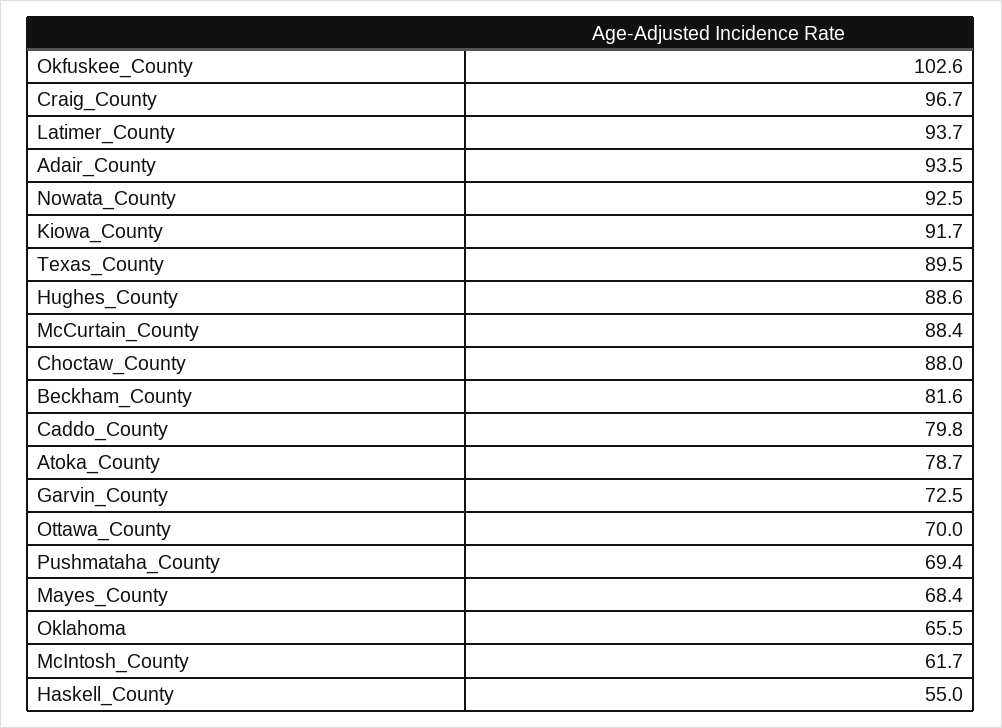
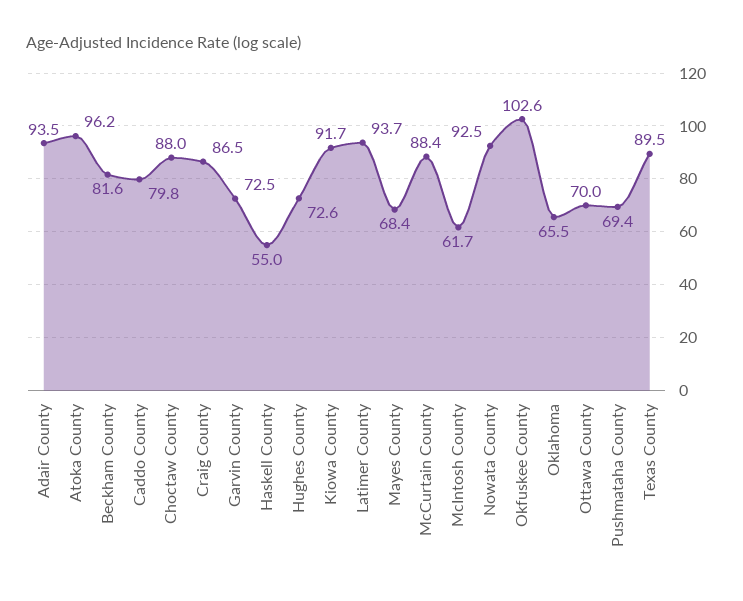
  {
    "Okfuskee_County": 102.6,
-   "Craig_County": 96.7,
+   "Craig_County": 86.5,
    "Latimer_County": 93.7,
    "Adair_County": 93.5,
    "Nowata_County": 92.5,
    "Kiowa_County": 91.7,
    "Texas_County": 89.5,
-   "Hughes_County": 88.6,
+   "Hughes_County": 72.6,
    "McCurtain_County": 88.4,
    "Choctaw_County": 88,
    "Beckham_County": 81.6,
    "Caddo_County": 79.8,
-   "Atoka_County": 78.7,
+   "Atoka_County": 96.2,
    "Garvin_County": 72.5,
    "Ottawa_County": 70,
    "Pushmataha_County": 69.4,
    "Mayes_County": 68.4,
    "Oklahoma": 65.5,
    "McIntosh_County": 61.7,
    "Haskell_County": 55
  }

